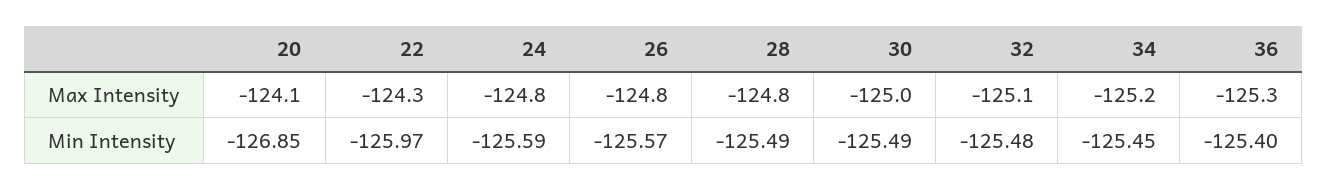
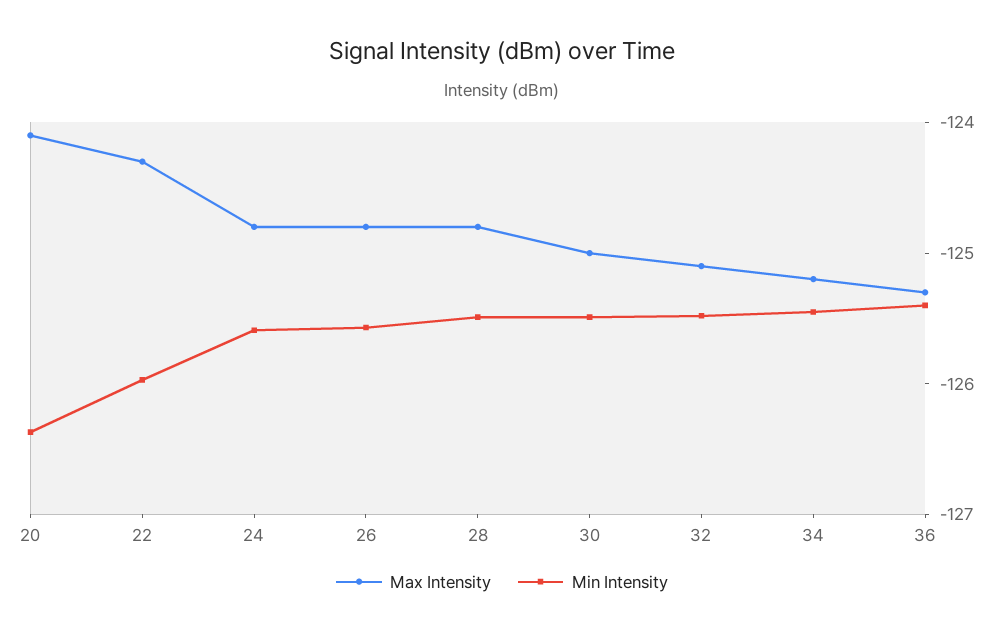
  {
    "Max Intensity": {
      "20": -124.1,
      "22": -124.3,
      "24": -124.8,
      "26": -124.8,
      "28": -124.8,
      "30": -125,
      "32": -125.1,
      "34": -125.2,
      "36": -125.3
    },
    "Min Intensity": {
-     "20": -126.85,
+     "20": -126.4,
      "22": -125.97,
      "24": -125.59,
      "26": -125.57,
      "28": -125.49,
      "30": -125.49,
      "32": -125.48,
      "34": -125.45,
      "36": -125.4
    }
  }

